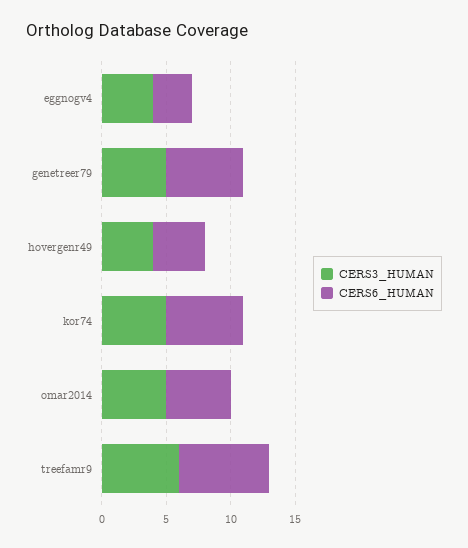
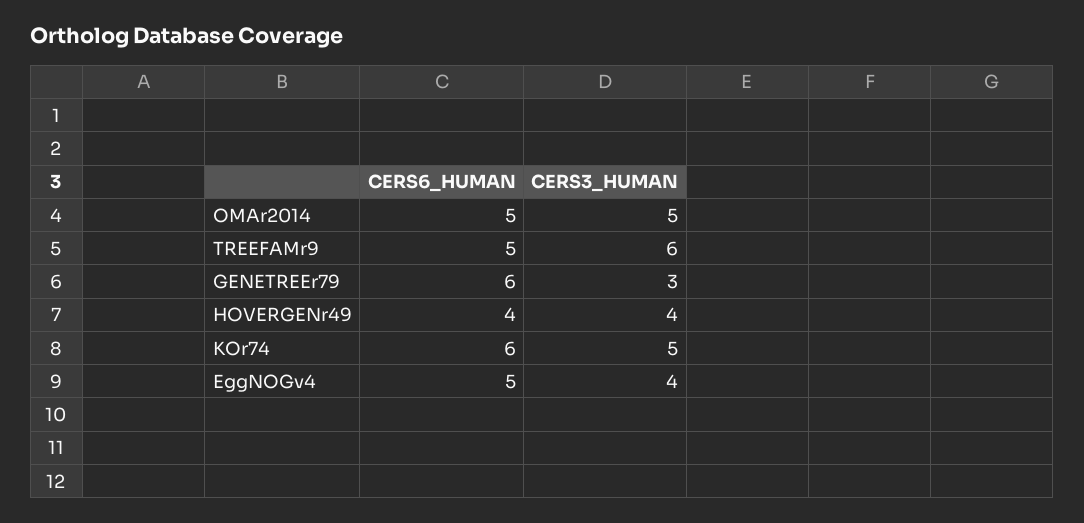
  {
    "CERS3_HUMAN": {
      "eggnogv4": 4,
-     "genetreer79": 5,
+     "genetreer79": 3,
      "hovergenr49": 4,
      "kor74": 5,
      "omar2014": 5,
      "treefamr9": 6
    },
    "CERS6_HUMAN": {
-     "eggnogv4": 3,
+     "eggnogv4": 5,
      "genetreer79": 6,
      "hovergenr49": 4,
      "kor74": 6,
      "omar2014": 5,
-     "treefamr9": 7
+     "treefamr9": 5
    }
  }

